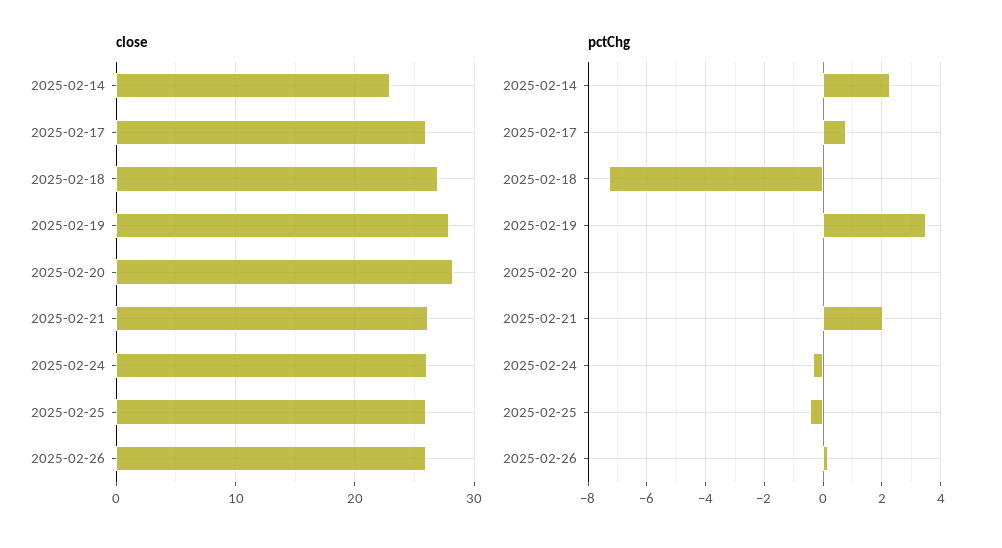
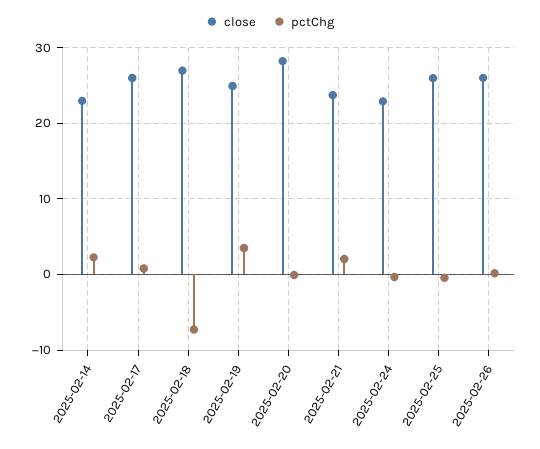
  {
    "close": {
      "2025-02-14": 23,
      "2025-02-17": 26,
      "2025-02-18": 27,
-     "2025-02-19": 28,
+     "2025-02-19": 25,
      "2025-02-20": 28,
-     "2025-02-21": 26,
+     "2025-02-21": 24,
-     "2025-02-24": 26,
+     "2025-02-24": 23,
      "2025-02-25": 26,
      "2025-02-26": 26
    },
    "pctChg": {
      "2025-02-14": 2.25,
      "2025-02-17": 0.75,
      "2025-02-18": -7.25,
      "2025-02-19": 3.5,
      "2025-02-20": 0,
      "2025-02-21": 2,
      "2025-02-24": -0.25,
      "2025-02-25": -0.5,
      "2025-02-26": 0.25
    }
  }

